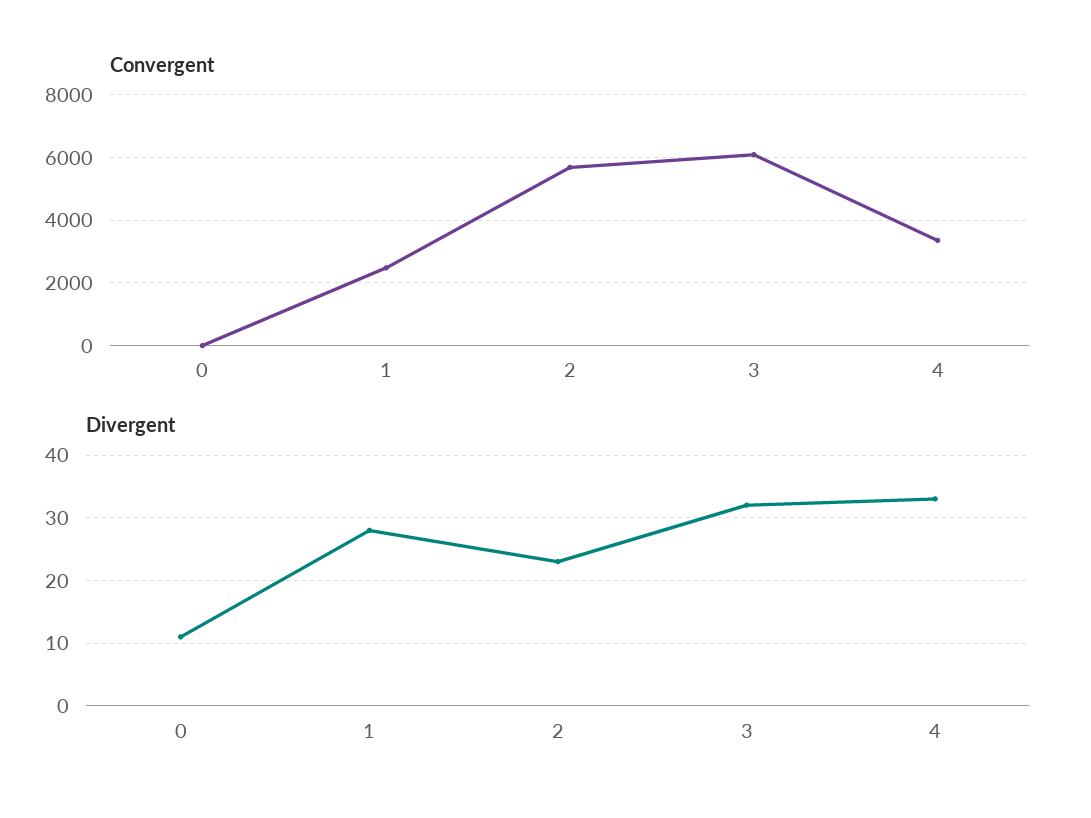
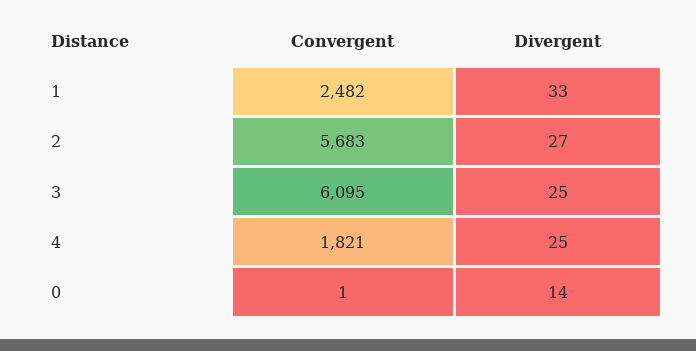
  {
    "Convergent": {
      "0": 1,
      "1": 2482,
      "2": 5683,
      "3": 6095,
-     "4": 3400
+     "4": 1821
    },
    "Divergent": {
-     "0": 11,
+     "0": 14,
-     "1": 28,
+     "1": 33,
-     "2": 23,
+     "2": 27,
-     "3": 32,
+     "3": 25,
-     "4": 33
+     "4": 25
    }
  }

